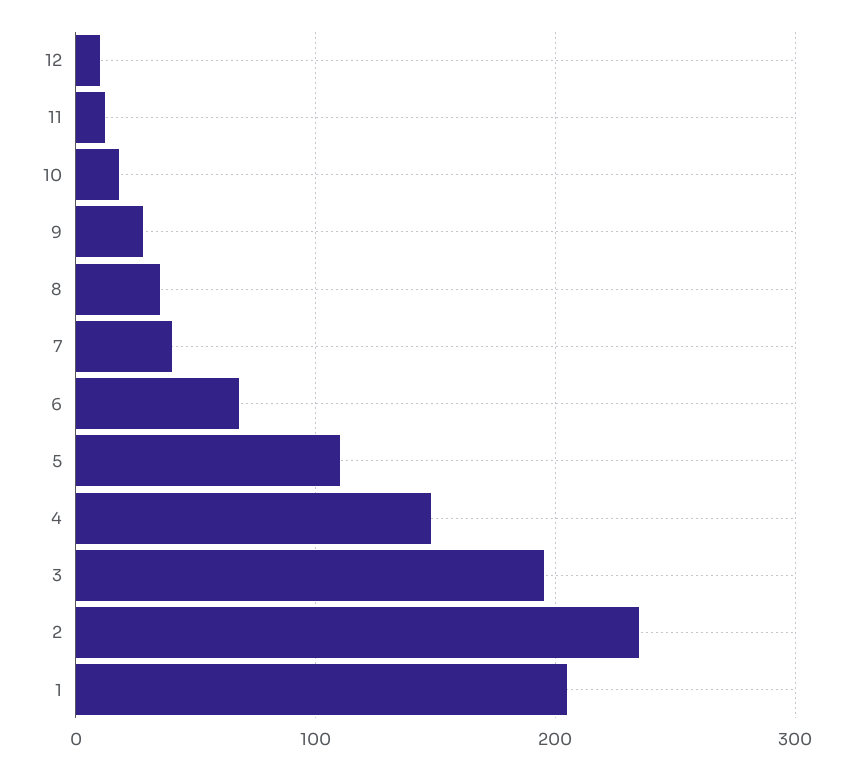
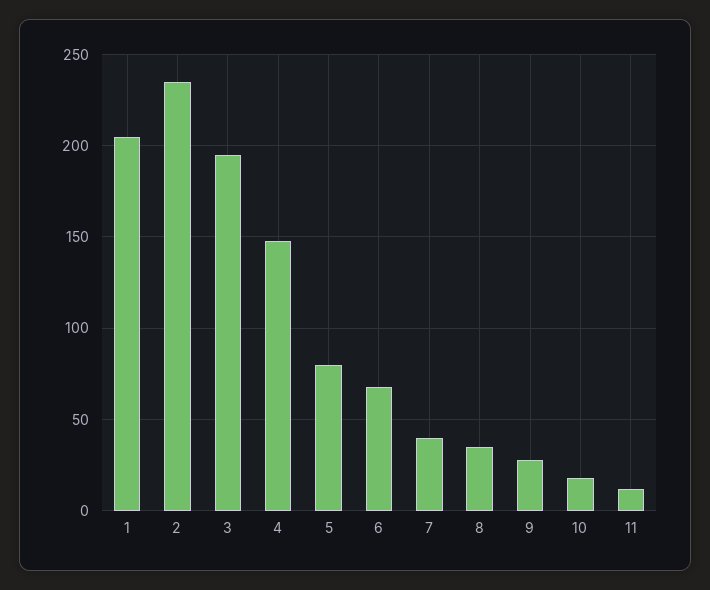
  {
-   "12": 10,
    "11": 10,
    "10": 20,
    "9": 30,
    "8": 35,
    "7": 40,
    "6": 70,
-   "5": 110,
+   "5": 80,
    "4": 150,
    "3": 195,
    "2": 235,
    "1": 205
  }

